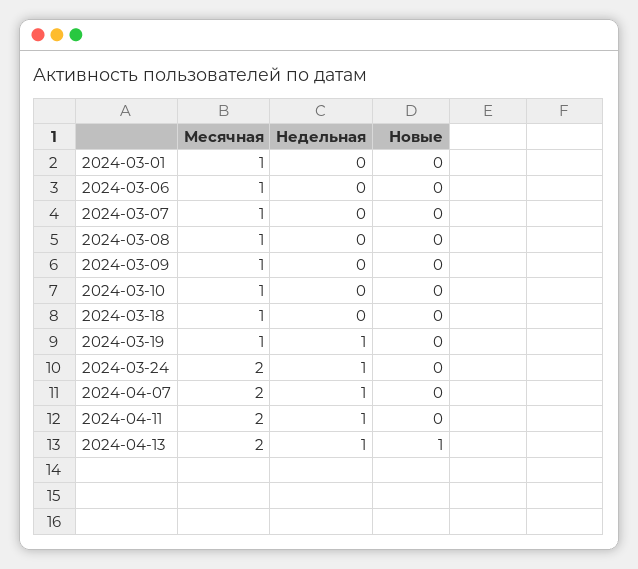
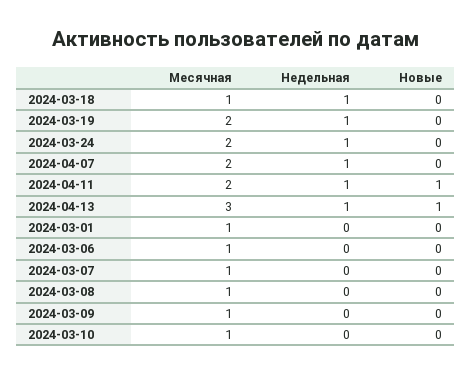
  {
    "Месячная": {
      "2024-03-01": 1,
      "2024-03-06": 1,
      "2024-03-07": 1,
      "2024-03-08": 1,
      "2024-03-09": 1,
      "2024-03-10": 1,
      "2024-03-18": 1,
-     "2024-03-19": 1,
+     "2024-03-19": 2,
      "2024-03-24": 2,
      "2024-04-07": 2,
      "2024-04-11": 2,
-     "2024-04-13": 2
+     "2024-04-13": 3
    },
    "Недельная": {
      "2024-03-01": 0,
      "2024-03-06": 0,
      "2024-03-07": 0,
      "2024-03-08": 0,
      "2024-03-09": 0,
      "2024-03-10": 0,
-     "2024-03-18": 0,
+     "2024-03-18": 1,
      "2024-03-19": 1,
      "2024-03-24": 1,
      "2024-04-07": 1,
      "2024-04-11": 1,
      "2024-04-13": 1
    },
    "Новые": {
      "2024-03-01": 0,
      "2024-03-06": 0,
      "2024-03-07": 0,
      "2024-03-08": 0,
      "2024-03-09": 0,
      "2024-03-10": 0,
      "2024-03-18": 0,
      "2024-03-19": 0,
      "2024-03-24": 0,
      "2024-04-07": 0,
-     "2024-04-11": 0,
+     "2024-04-11": 1,
      "2024-04-13": 1
    }
  }

